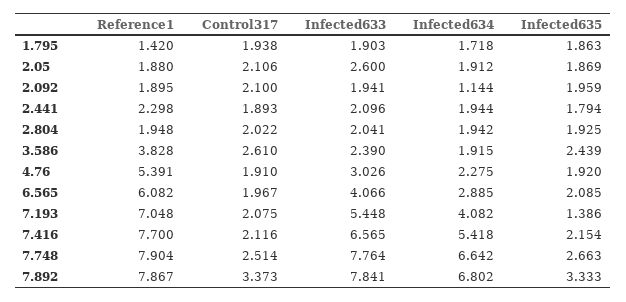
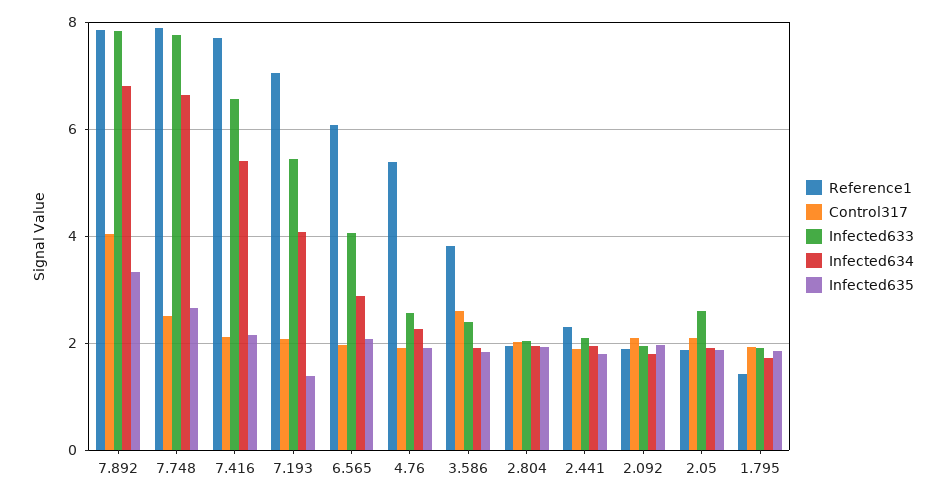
  {
    "Reference1": {
      "1.795": 1.42,
      "2.05": 1.88,
      "2.092": 1.895,
      "2.441": 2.298,
      "2.804": 1.948,
      "3.586": 3.828,
      "4.76": 5.391,
      "6.565": 6.082,
      "7.193": 7.048,
      "7.416": 7.7,
      "7.748": 7.904,
      "7.892": 7.867
    },
    "Control317": {
      "1.795": 1.938,
      "2.05": 2.106,
      "2.092": 2.1,
      "2.441": 1.893,
      "2.804": 2.022,
      "3.586": 2.61,
      "4.76": 1.91,
      "6.565": 1.967,
      "7.193": 2.075,
      "7.416": 2.116,
      "7.748": 2.514,
-     "7.892": 3.373
+     "7.892": 4
    },
    "Infected633": {
      "1.795": 1.903,
      "2.05": 2.6,
      "2.092": 1.941,
      "2.441": 2.096,
      "2.804": 2.041,
      "3.586": 2.39,
-     "4.76": 3.026,
+     "4.76": 2.6,
      "6.565": 4.066,
      "7.193": 5.448,
      "7.416": 6.565,
      "7.748": 7.764,
      "7.892": 7.841
    },
    "Infected634": {
      "1.795": 1.718,
      "2.05": 1.912,
-     "2.092": 1.144,
+     "2.092": 1.8,
      "2.441": 1.944,
      "2.804": 1.942,
      "3.586": 1.915,
      "4.76": 2.275,
      "6.565": 2.885,
      "7.193": 4.082,
      "7.416": 5.418,
      "7.748": 6.642,
      "7.892": 6.802
    },
    "Infected635": {
      "1.795": 1.863,
      "2.05": 1.869,
      "2.092": 1.959,
      "2.441": 1.794,
      "2.804": 1.925,
-     "3.586": 2.439,
+     "3.586": 1.8,
      "4.76": 1.92,
      "6.565": 2.085,
      "7.193": 1.386,
      "7.416": 2.154,
      "7.748": 2.663,
      "7.892": 3.333
    }
  }

